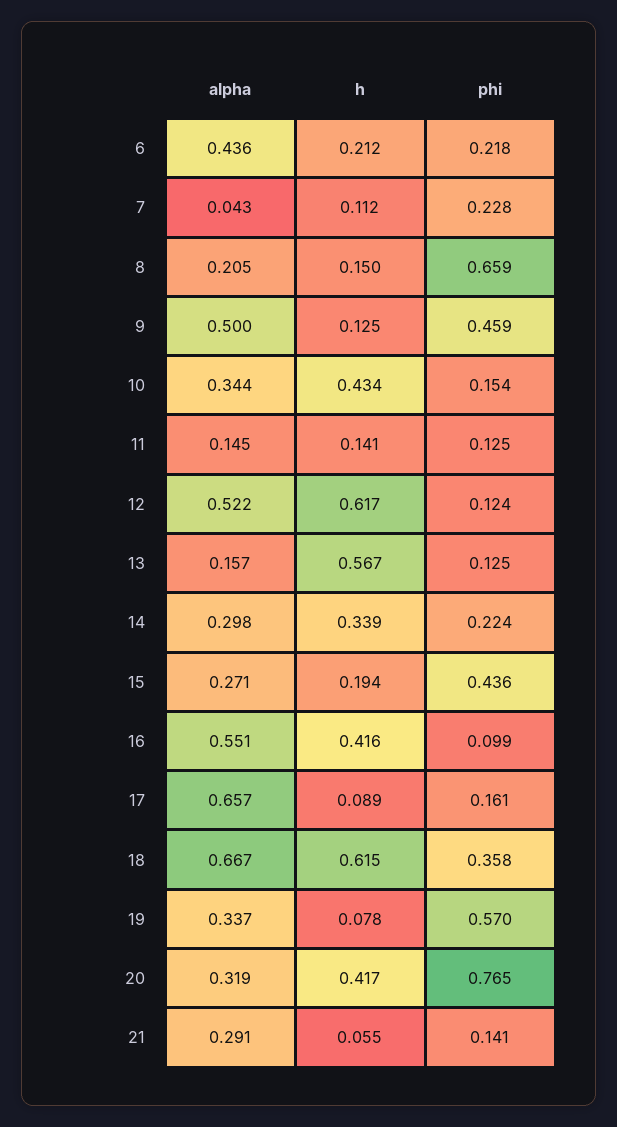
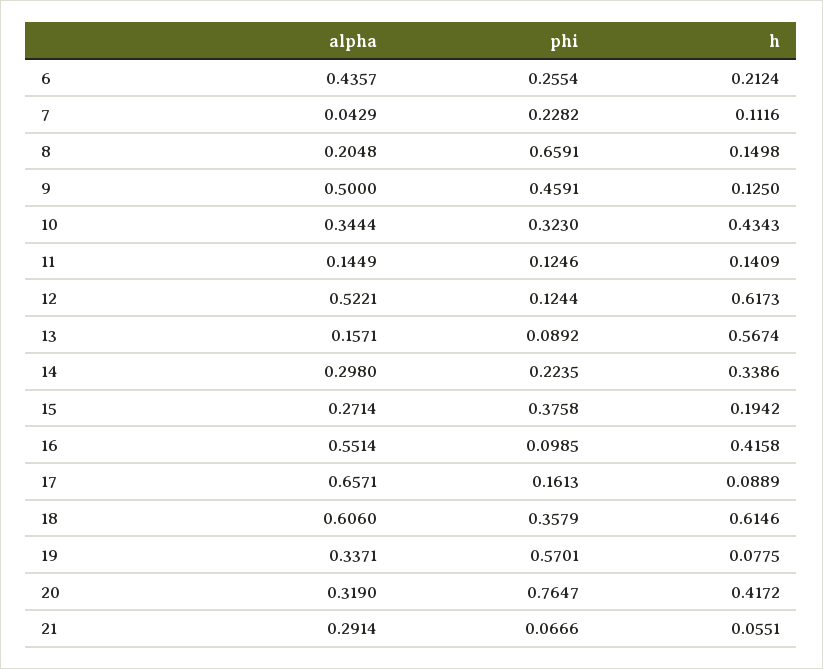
  {
    "alpha": {
      "6": 0.4357,
      "7": 0.0429,
      "8": 0.2048,
      "9": 0.5,
      "10": 0.3444,
      "11": 0.1449,
      "12": 0.5221,
      "13": 0.1571,
      "14": 0.298,
      "15": 0.2714,
      "16": 0.5514,
      "17": 0.6571,
-     "18": 0.667,
+     "18": 0.606,
      "19": 0.3371,
      "20": 0.319,
      "21": 0.2914
    },
    "h": {
      "6": 0.2124,
      "7": 0.1116,
      "8": 0.1498,
      "9": 0.125,
      "10": 0.4343,
      "11": 0.1409,
      "12": 0.6173,
      "13": 0.5674,
      "14": 0.3386,
      "15": 0.1942,
      "16": 0.4158,
      "17": 0.0889,
      "18": 0.6146,
      "19": 0.0775,
      "20": 0.4172,
      "21": 0.0551
    },
    "phi": {
-     "6": 0.218,
+     "6": 0.2554,
      "7": 0.2282,
      "8": 0.6591,
      "9": 0.4591,
-     "10": 0.154,
+     "10": 0.323,
      "11": 0.1246,
      "12": 0.1244,
-     "13": 0.125,
+     "13": 0.0892,
      "14": 0.2235,
-     "15": 0.436,
+     "15": 0.3758,
      "16": 0.0985,
      "17": 0.1613,
      "18": 0.3579,
      "19": 0.5701,
      "20": 0.7647,
-     "21": 0.141
+     "21": 0.0666
    }
  }

